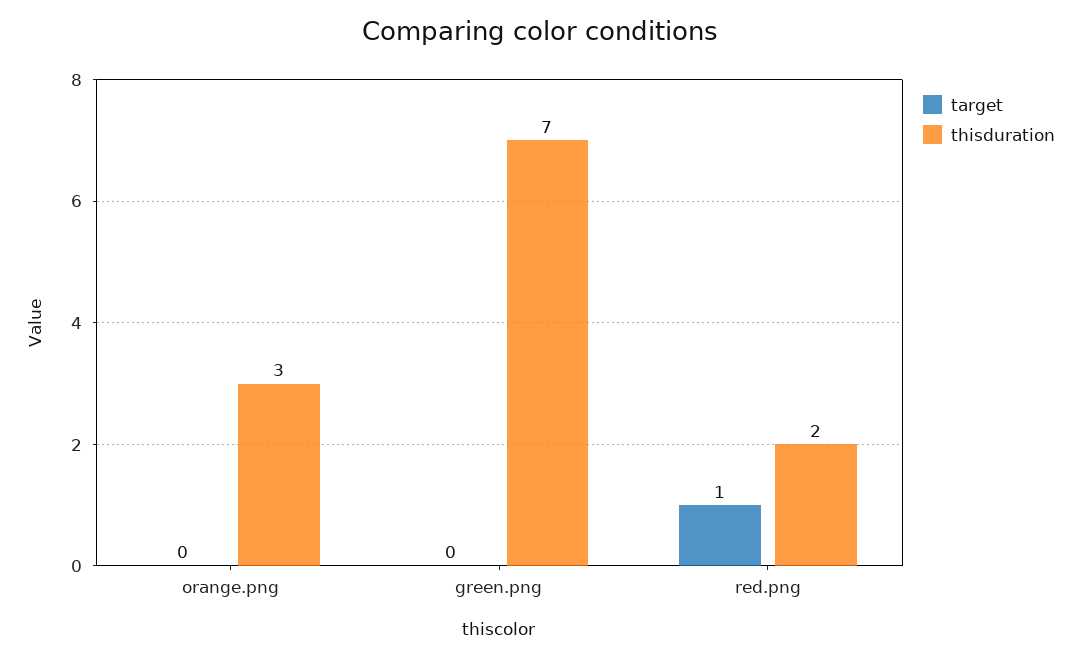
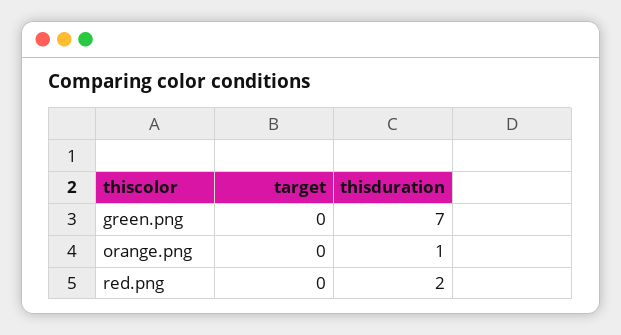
  {
    "target": {
      "orange.png": 0,
      "green.png": 0,
-     "red.png": 1
+     "red.png": 0
    },
    "thisduration": {
-     "orange.png": 3,
+     "orange.png": 1,
      "green.png": 7,
      "red.png": 2
    }
  }

